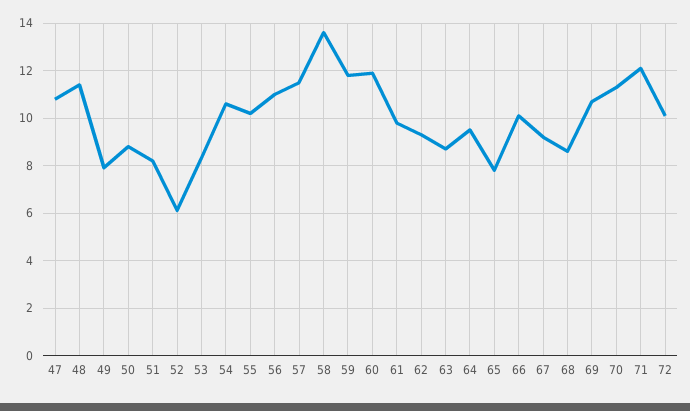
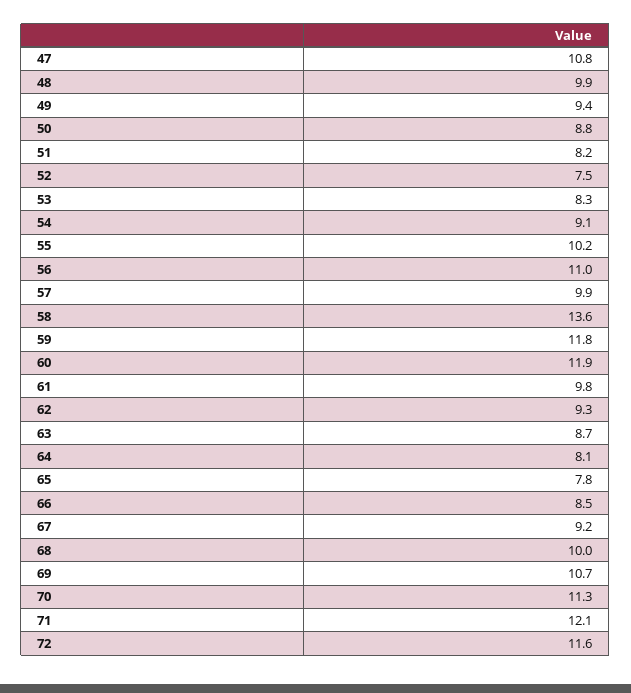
  {
    "47": 10.8,
-   "48": 11.5,
+   "48": 9.9,
-   "49": 8,
+   "49": 9.4,
    "50": 8.8,
    "51": 8.2,
-   "52": 6,
+   "52": 7.5,
    "53": 8.3,
-   "54": 10.5,
+   "54": 9.1,
    "55": 10.2,
    "56": 11,
-   "57": 11.5,
+   "57": 9.9,
    "58": 13.6,
    "59": 11.8,
    "60": 11.9,
    "61": 9.8,
    "62": 9.3,
    "63": 8.7,
-   "64": 9.5,
+   "64": 8.1,
    "65": 7.8,
-   "66": 10,
+   "66": 8.5,
    "67": 9.2,
-   "68": 8.5,
+   "68": 10,
    "69": 10.7,
    "70": 11.3,
    "71": 12.1,
-   "72": 10
+   "72": 11.6
  }

